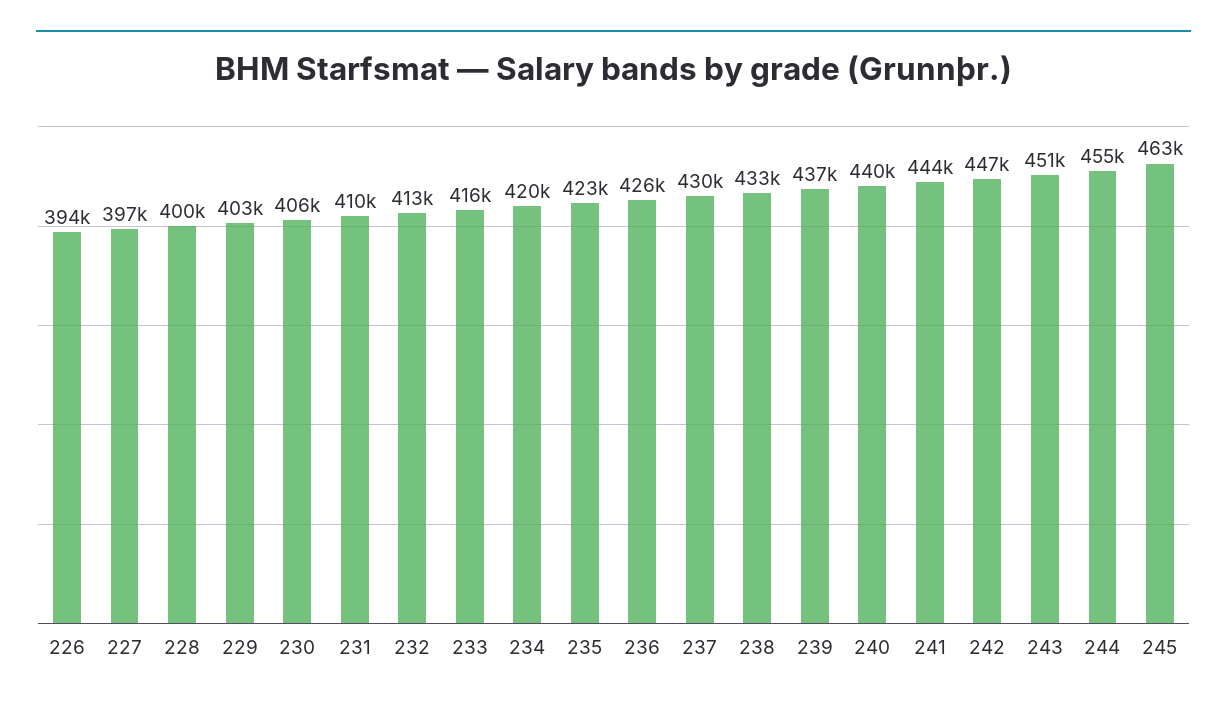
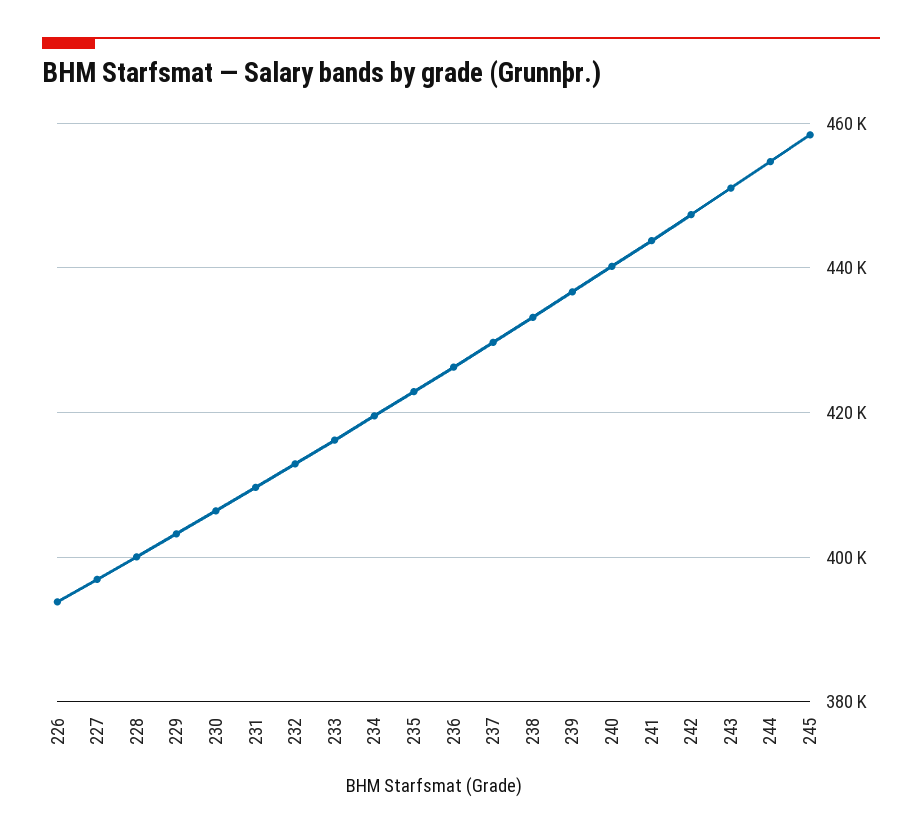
  {
    "226": 394000,
    "227": 397000,
    "228": 400000,
    "229": 403000,
    "230": 406000,
    "231": 410000,
    "232": 413000,
    "233": 416000,
    "234": 420000,
    "235": 423000,
    "236": 426000,
    "237": 430000,
    "238": 433000,
    "239": 437000,
    "240": 440000,
    "241": 444000,
    "242": 447000,
    "243": 451000,
    "244": 455000,
-   "245": 463000
+   "245": 458000
  }

